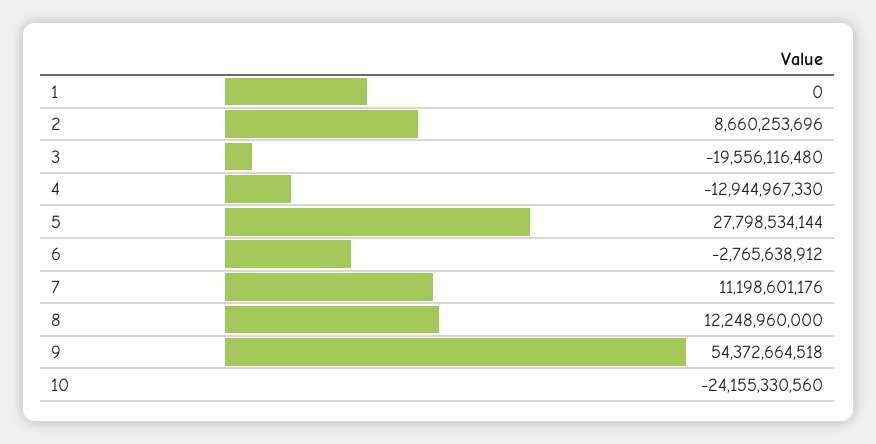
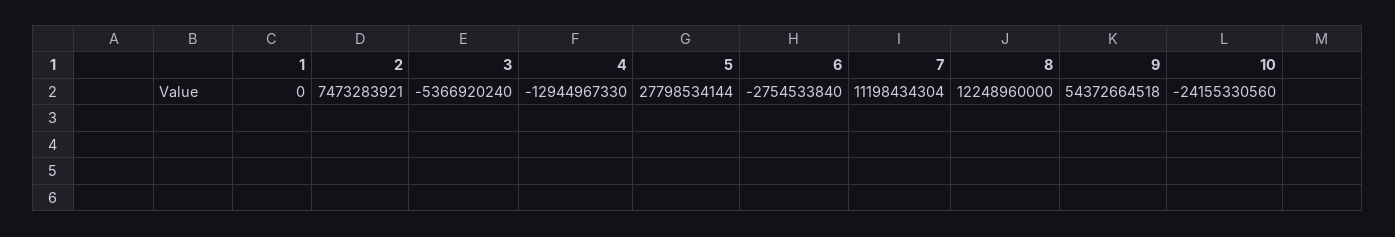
  {
    "1": 0,
-   "2": 8660253696,
+   "2": 7473283921,
-   "3": -19556116480,
+   "3": -5366920240,
    "4": -12944967330,
    "5": 27798534144,
-   "6": -2765638912,
+   "6": -2754533840,
-   "7": 11198601176,
+   "7": 11198434304,
    "8": 12248960000,
    "9": 54372664518,
    "10": -24155330560
  }

